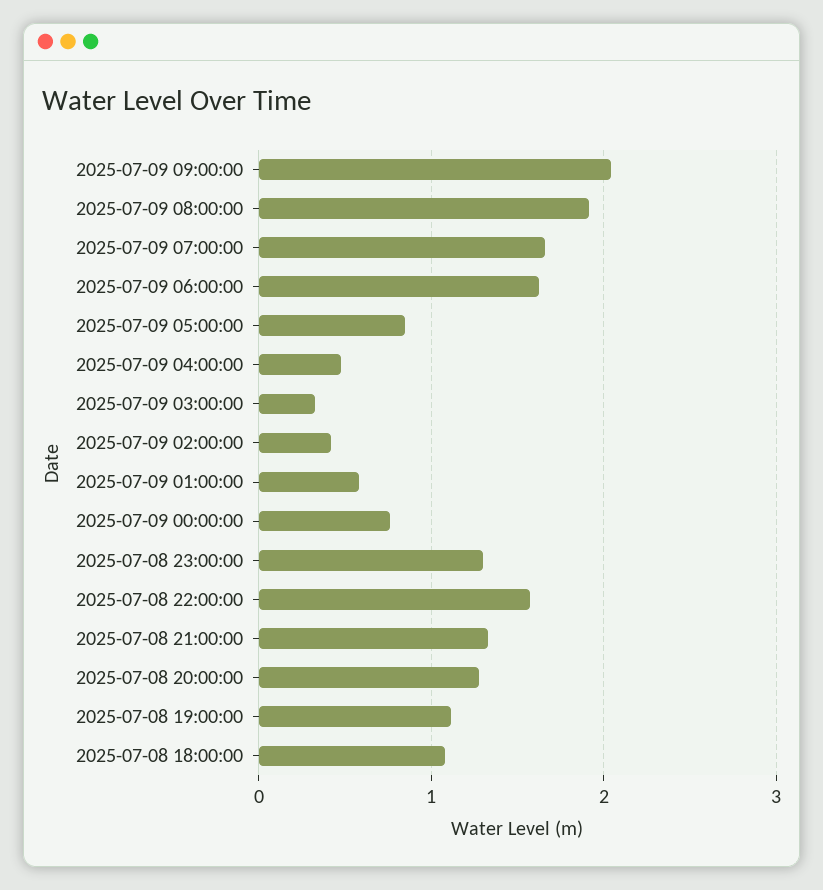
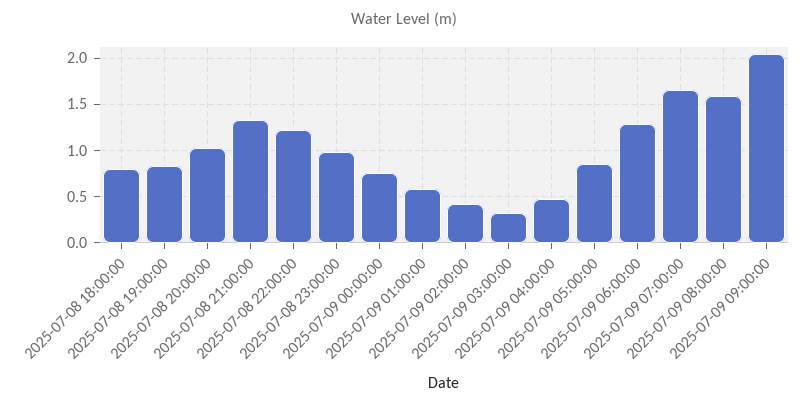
  {
    "2025-07-09 09:00:00": 2,
-   "2025-07-09 08:00:00": 1.9,
+   "2025-07-09 08:00:00": 1.6,
    "2025-07-09 07:00:00": 1.7,
-   "2025-07-09 06:00:00": 1.6,
+   "2025-07-09 06:00:00": 1.3,
    "2025-07-09 05:00:00": 0.9,
    "2025-07-09 04:00:00": 0.5,
    "2025-07-09 03:00:00": 0.3,
    "2025-07-09 02:00:00": 0.4,
    "2025-07-09 01:00:00": 0.6,
    "2025-07-09 00:00:00": 0.8,
-   "2025-07-08 23:00:00": 1.3,
+   "2025-07-08 23:00:00": 1,
-   "2025-07-08 22:00:00": 1.6,
+   "2025-07-08 22:00:00": 1.2,
    "2025-07-08 21:00:00": 1.3,
-   "2025-07-08 20:00:00": 1.3,
+   "2025-07-08 20:00:00": 1,
-   "2025-07-08 19:00:00": 1.1,
+   "2025-07-08 19:00:00": 0.8,
-   "2025-07-08 18:00:00": 1.1
+   "2025-07-08 18:00:00": 0.8
  }

